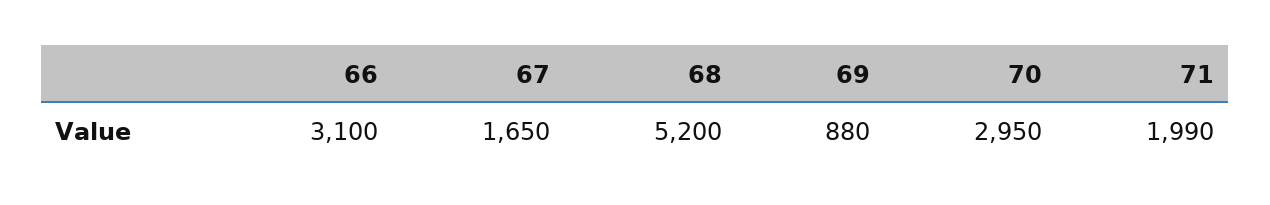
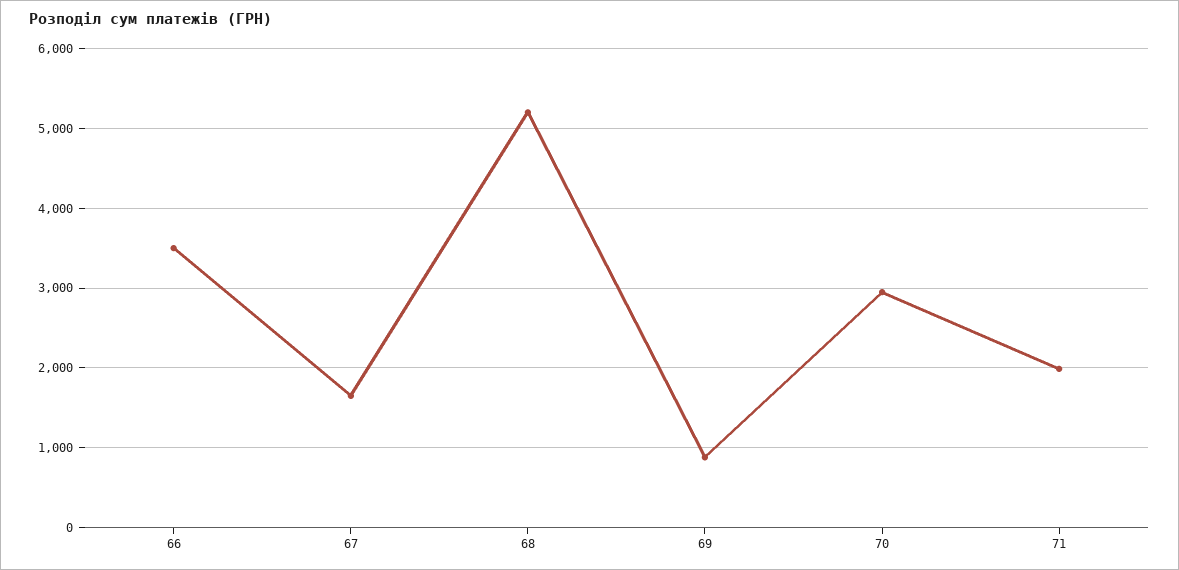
  {
-   "66": 3100,
+   "66": 3500,
    "67": 1650,
    "68": 5200,
    "69": 880,
    "70": 2950,
    "71": 1990
  }

